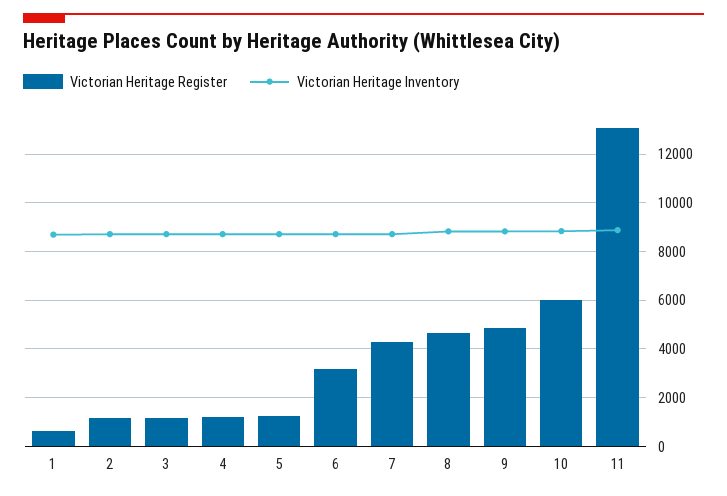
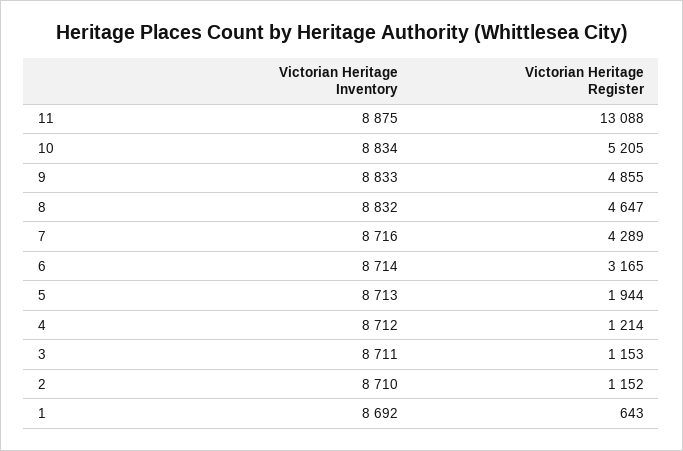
  {
    "Victorian Heritage Register": {
      "1": 643,
      "2": 1152,
      "3": 1153,
      "4": 1214,
-     "5": 1250,
+     "5": 1944,
      "6": 3165,
      "7": 4289,
      "8": 4647,
      "9": 4855,
-     "10": 6000,
+     "10": 5205,
      "11": 13088
    },
    "Victorian Heritage Inventory": {
      "1": 8692,
      "2": 8710,
      "3": 8711,
      "4": 8712,
      "5": 8713,
      "6": 8714,
      "7": 8716,
      "8": 8832,
      "9": 8833,
      "10": 8834,
      "11": 8875
    }
  }

